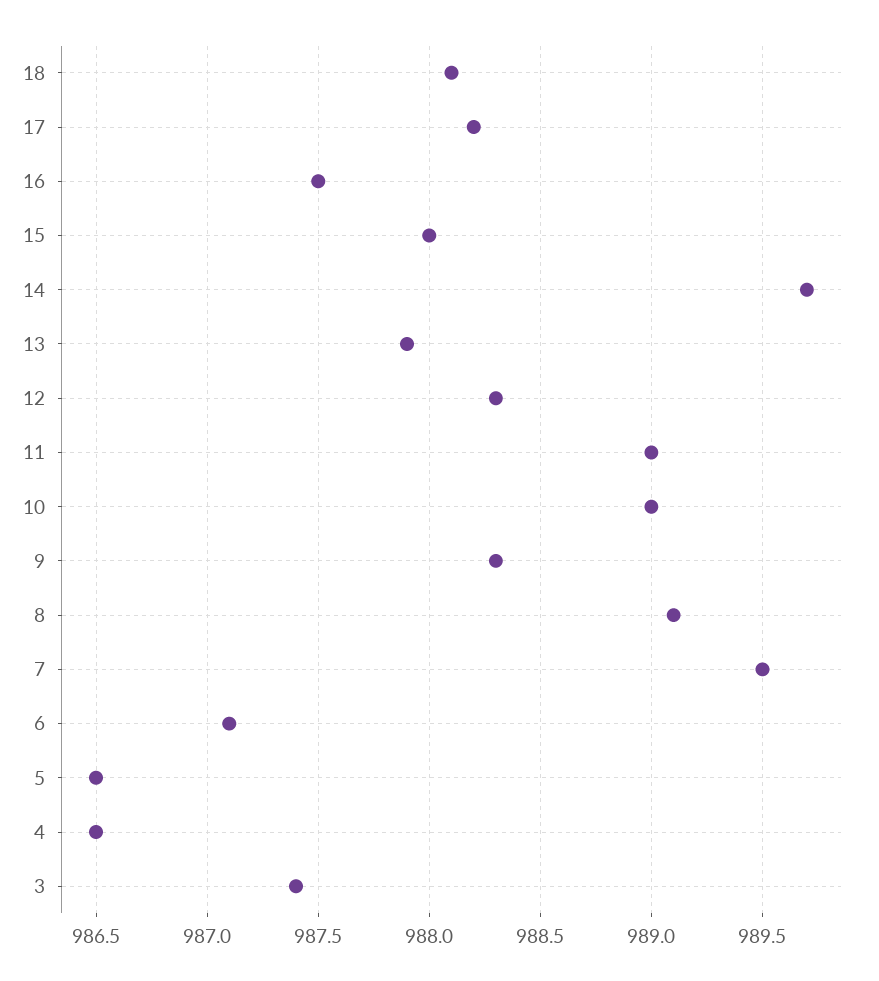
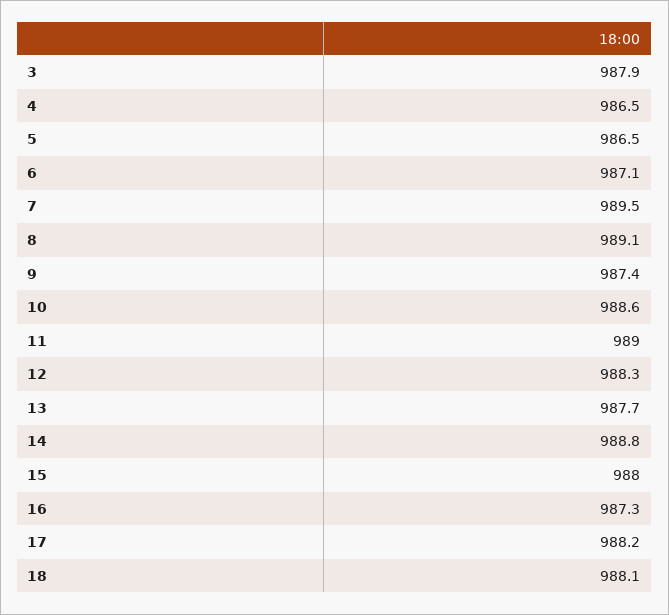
  {
    "18": 988.1,
    "17": 988.2,
-   "16": 987.5,
+   "16": 987.3,
    "15": 988,
-   "14": 989.7,
+   "14": 988.8,
-   "13": 987.9,
+   "13": 987.7,
    "12": 988.3,
    "11": 989,
-   "10": 989,
+   "10": 988.6,
-   "9": 988.3,
+   "9": 987.4,
    "8": 989.1,
    "7": 989.5,
    "6": 987.1,
    "5": 986.5,
    "4": 986.5,
-   "3": 987.4
+   "3": 987.9
  }

